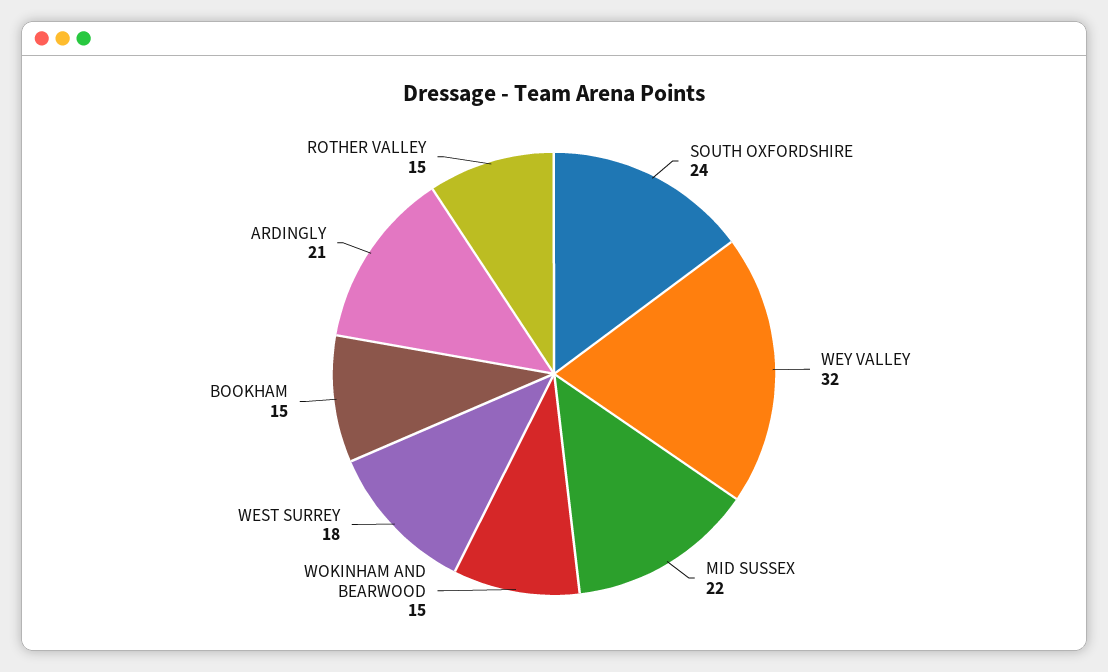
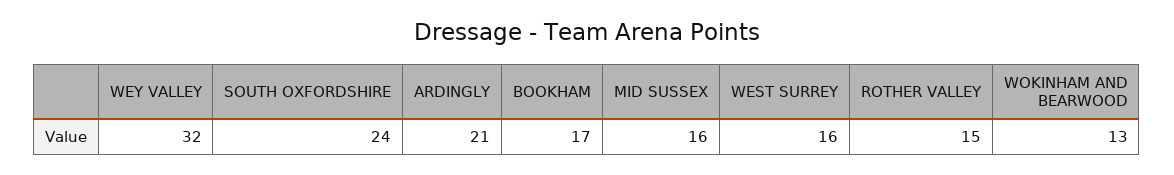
  {
    "SOUTH OXFORDSHIRE": 24,
    "WEY VALLEY": 32,
-   "MID SUSSEX": 22,
+   "MID SUSSEX": 16,
-   "WOKINHAM AND BEARWOOD": 15,
+   "WOKINHAM AND BEARWOOD": 13,
-   "WEST SURREY": 18,
+   "WEST SURREY": 16,
-   "BOOKHAM": 15,
+   "BOOKHAM": 17,
    "ARDINGLY": 21,
    "ROTHER VALLEY": 15
  }

